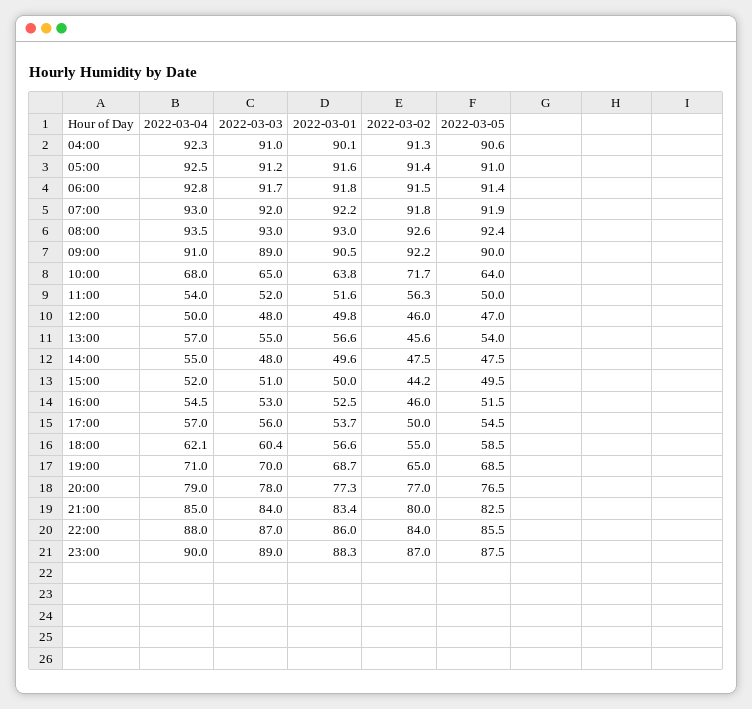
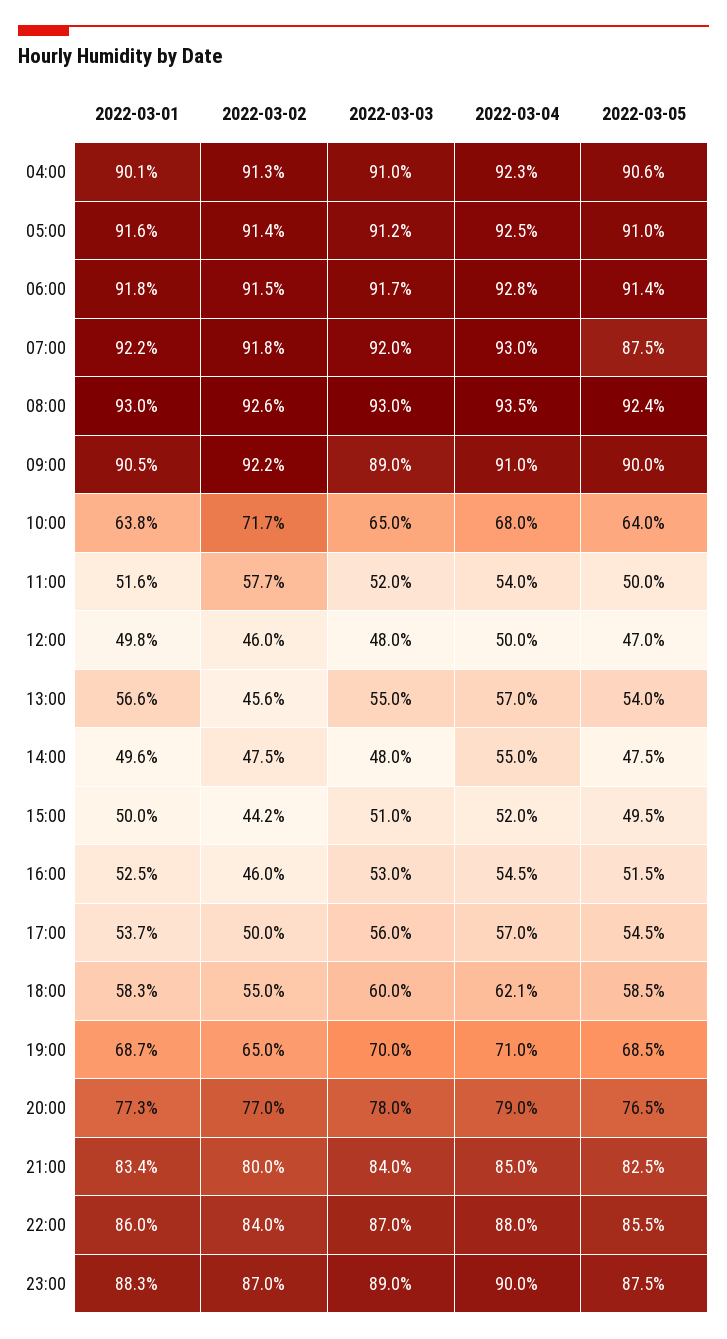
  {
    "2022-03-04": {
      "04:00": 92.3,
      "05:00": 92.5,
      "06:00": 92.8,
      "07:00": 93,
      "08:00": 93.5,
      "09:00": 91,
      "10:00": 68,
      "11:00": 54,
      "12:00": 50,
      "13:00": 57,
      "14:00": 55,
      "15:00": 52,
      "16:00": 54.5,
      "17:00": 57,
      "18:00": 62.1,
      "19:00": 71,
      "20:00": 79,
      "21:00": 85,
      "22:00": 88,
      "23:00": 90
    },
    "2022-03-03": {
      "04:00": 91,
      "05:00": 91.2,
      "06:00": 91.7,
      "07:00": 92,
      "08:00": 93,
      "09:00": 89,
      "10:00": 65,
      "11:00": 52,
      "12:00": 48,
      "13:00": 55,
      "14:00": 48,
      "15:00": 51,
      "16:00": 53,
      "17:00": 56,
-     "18:00": 60.4,
+     "18:00": 60,
      "19:00": 70,
      "20:00": 78,
      "21:00": 84,
      "22:00": 87,
      "23:00": 89
    },
    "2022-03-01": {
      "04:00": 90.1,
      "05:00": 91.6,
      "06:00": 91.8,
      "07:00": 92.2,
      "08:00": 93,
      "09:00": 90.5,
      "10:00": 63.8,
      "11:00": 51.6,
      "12:00": 49.8,
      "13:00": 56.6,
      "14:00": 49.6,
      "15:00": 50,
      "16:00": 52.5,
      "17:00": 53.7,
-     "18:00": 56.6,
+     "18:00": 58.3,
      "19:00": 68.7,
      "20:00": 77.3,
      "21:00": 83.4,
      "22:00": 86,
      "23:00": 88.3
    },
    "2022-03-02": {
      "04:00": 91.3,
      "05:00": 91.4,
      "06:00": 91.5,
      "07:00": 91.8,
      "08:00": 92.6,
      "09:00": 92.2,
      "10:00": 71.7,
-     "11:00": 56.3,
+     "11:00": 57.7,
      "12:00": 46,
      "13:00": 45.6,
      "14:00": 47.5,
      "15:00": 44.2,
      "16:00": 46,
      "17:00": 50,
      "18:00": 55,
      "19:00": 65,
      "20:00": 77,
      "21:00": 80,
      "22:00": 84,
      "23:00": 87
    },
    "2022-03-05": {
      "04:00": 90.6,
      "05:00": 91,
      "06:00": 91.4,
-     "07:00": 91.9,
+     "07:00": 87.5,
      "08:00": 92.4,
      "09:00": 90,
      "10:00": 64,
      "11:00": 50,
      "12:00": 47,
      "13:00": 54,
      "14:00": 47.5,
      "15:00": 49.5,
      "16:00": 51.5,
      "17:00": 54.5,
      "18:00": 58.5,
      "19:00": 68.5,
      "20:00": 76.5,
      "21:00": 82.5,
      "22:00": 85.5,
      "23:00": 87.5
    }
  }

